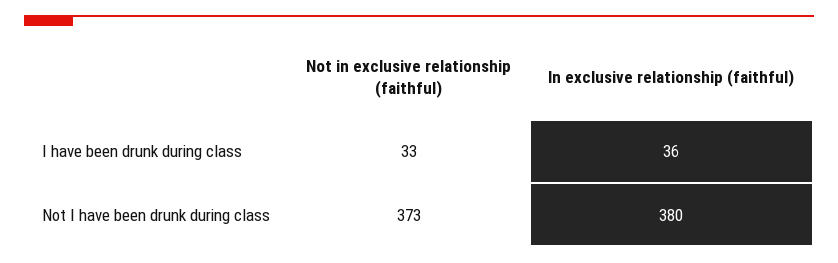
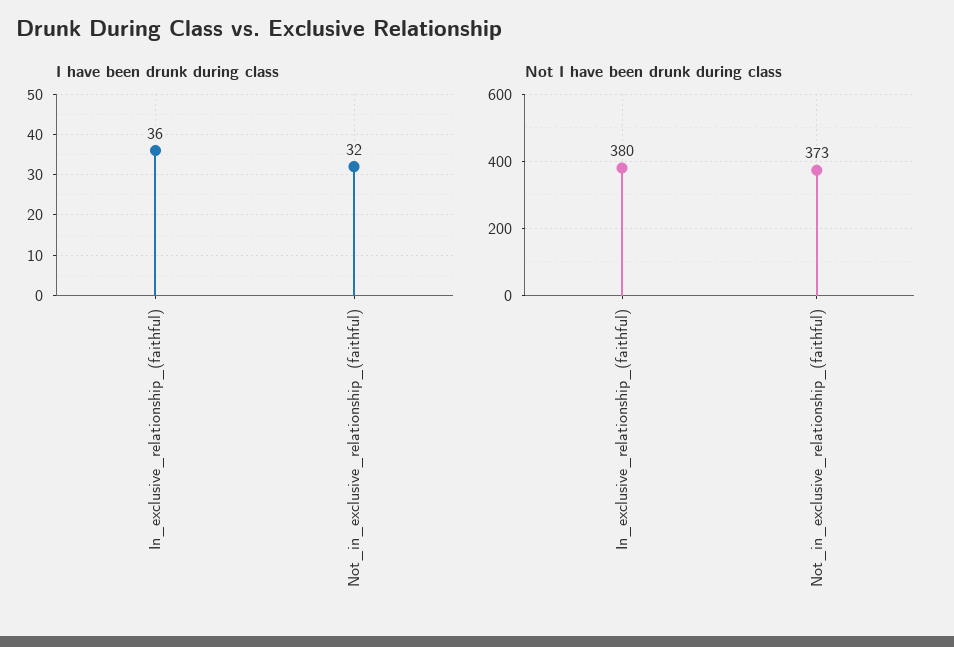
  {
    "I have been drunk during class": {
-     "Not in exclusive relationship (faithful)": 33,
+     "Not in exclusive relationship (faithful)": 32,
      "In exclusive relationship (faithful)": 36
    },
    "Not I have been drunk during class": {
      "Not in exclusive relationship (faithful)": 373,
      "In exclusive relationship (faithful)": 380
    }
  }

